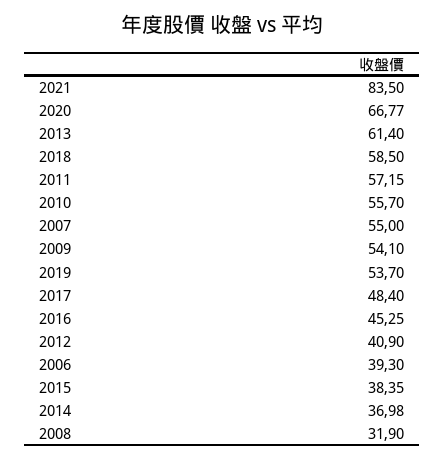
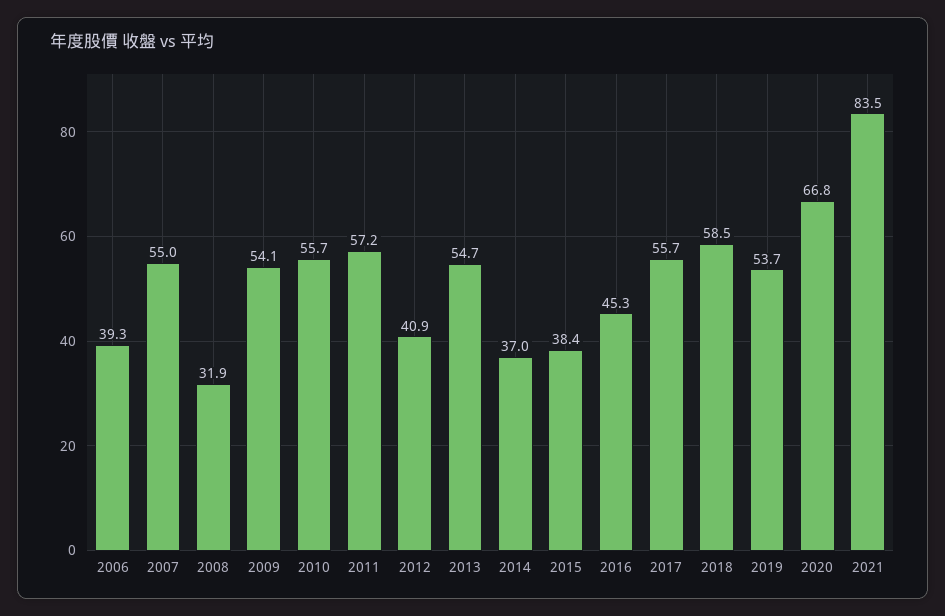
  {
    "2021": 83.5,
    "2020": 66.77,
-   "2013": 61.4,
+   "2013": 54.7,
    "2018": 58.5,
    "2011": 57.15,
    "2010": 55.7,
    "2007": 55,
    "2009": 54.1,
    "2019": 53.7,
-   "2017": 48.4,
+   "2017": 55.7,
    "2016": 45.25,
    "2012": 40.9,
    "2006": 39.3,
    "2015": 38.35,
    "2014": 36.98,
    "2008": 31.9
  }

